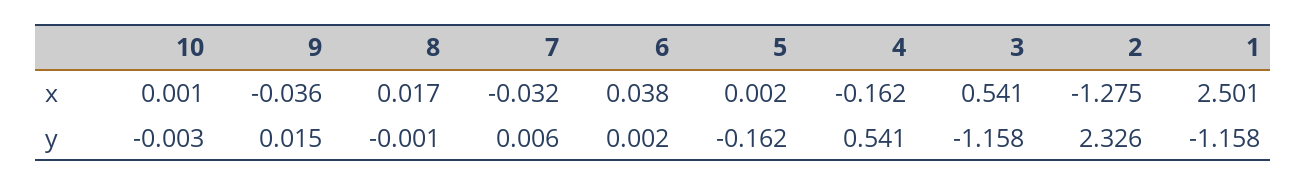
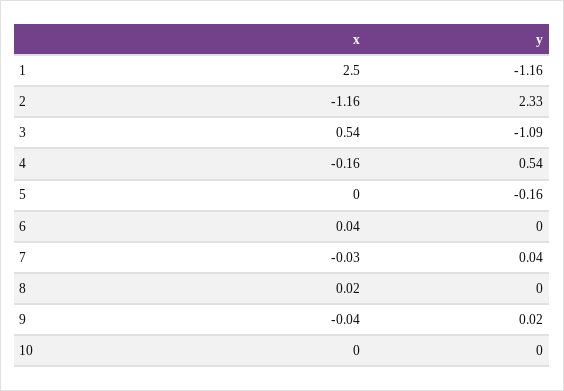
  {
    "10": {
      "x": 0.001,
      "y": -0.003
    },
    "9": {
      "x": -0.036,
      "y": 0.015
    },
    "8": {
      "x": 0.017,
      "y": -0.001
    },
    "7": {
      "x": -0.032,
-     "y": 0.006
+     "y": 0.04
    },
    "6": {
      "x": 0.038,
      "y": 0.002
    },
    "5": {
      "x": 0.002,
      "y": -0.162
    },
    "4": {
      "x": -0.162,
      "y": 0.541
    },
    "3": {
      "x": 0.541,
-     "y": -1.158
+     "y": -1.09
    },
    "2": {
-     "x": -1.275,
+     "x": -1.16,
      "y": 2.326
    },
    "1": {
      "x": 2.501,
      "y": -1.158
    }
  }

